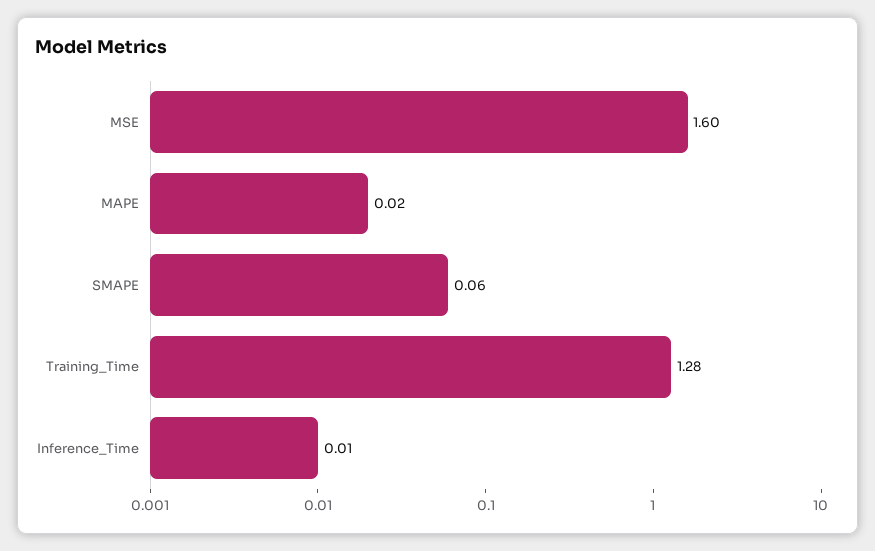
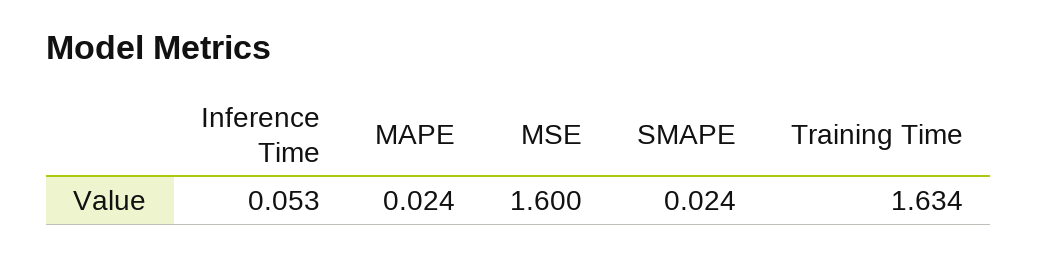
  {
    "MSE": 1.6,
    "MAPE": 0.024,
-   "SMAPE": 0.06,
+   "SMAPE": 0.024,
-   "Training_Time": 1.28,
+   "Training_Time": 1.634,
-   "Inference_Time": 0.01
+   "Inference_Time": 0.053
  }

